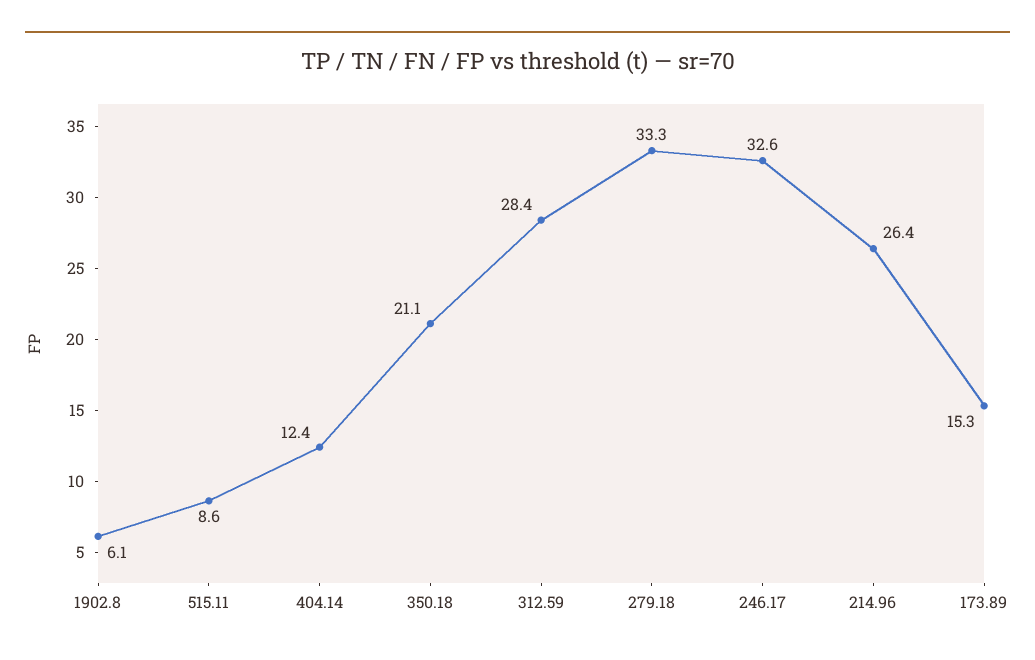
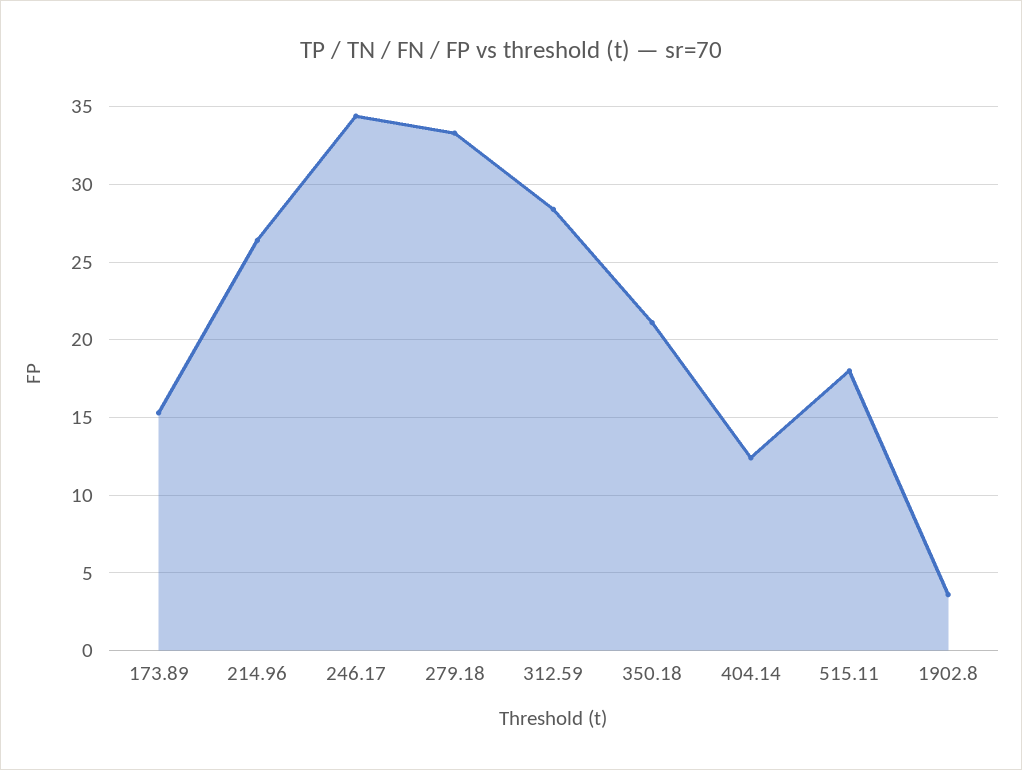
  {
-   "1902.8": 6.1,
+   "1902.8": 3.5,
-   "515.11": 8.6,
+   "515.11": 18,
    "404.14": 12.4,
    "350.18": 21.1,
    "312.59": 28.4,
    "279.18": 33.3,
-   "246.17": 32.6,
+   "246.17": 34.5,
    "214.96": 26.4,
    "173.89": 15.3
  }

